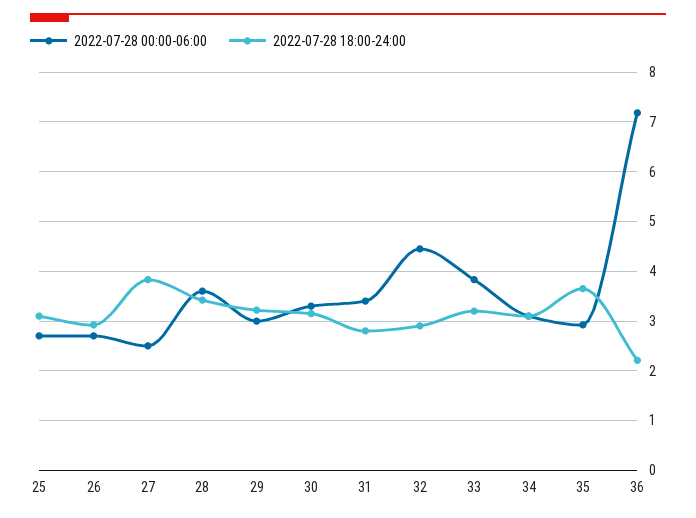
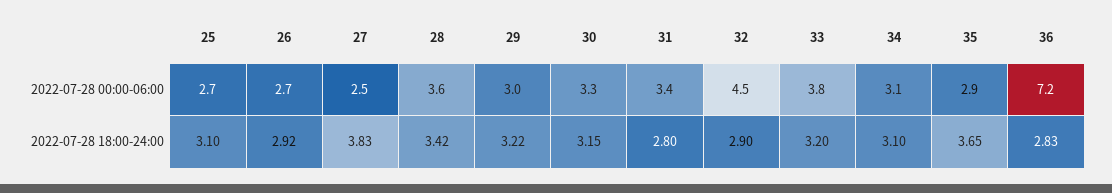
  {
    "2022-07-28 00:00-06:00": {
      "25": 2.7,
      "26": 2.7,
      "27": 2.5,
      "28": 3.6,
      "29": 3,
      "30": 3.3,
      "31": 3.4,
      "32": 4.5,
      "33": 3.8,
      "34": 3.1,
      "35": 2.9,
      "36": 7.2
    },
    "2022-07-28 18:00-24:00": {
      "25": 3.1,
      "26": 2.92,
      "27": 3.83,
      "28": 3.42,
      "29": 3.22,
      "30": 3.15,
      "31": 2.8,
      "32": 2.9,
      "33": 3.2,
      "34": 3.1,
      "35": 3.65,
-     "36": 2.2
+     "36": 2.83
    }
  }

